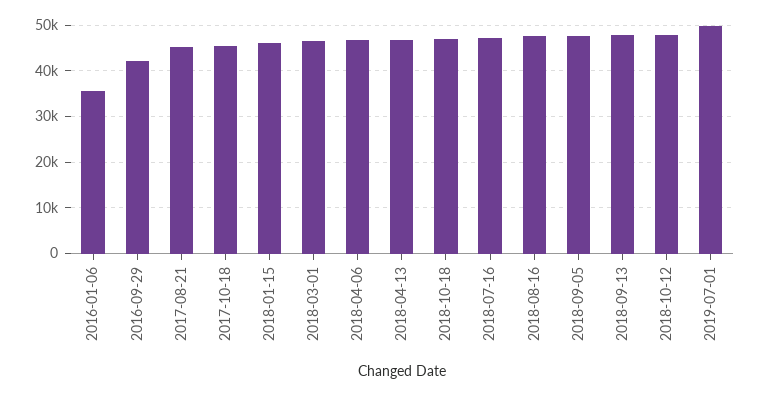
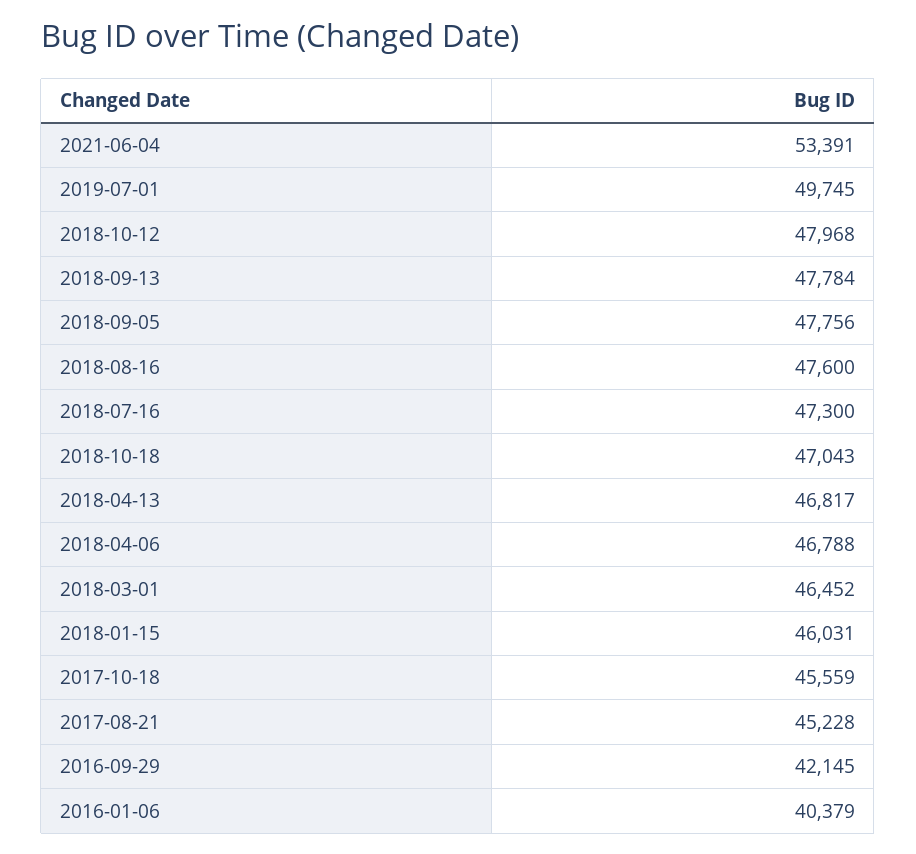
  {
-   "2016-01-06": 36000,
+   "2016-01-06": 40379,
    "2016-09-29": 42145,
    "2017-08-21": 45228,
    "2017-10-18": 45559,
    "2018-01-15": 46031,
    "2018-03-01": 46452,
    "2018-04-06": 46788,
    "2018-04-13": 46817,
    "2018-10-18": 47043,
    "2018-07-16": 47300,
    "2018-08-16": 47600,
    "2018-09-05": 47756,
    "2018-09-13": 47784,
    "2018-10-12": 47968,
-   "2019-07-01": 49745
+   "2019-07-01": 49745,
+   "2021-06-04": 53391
  }

